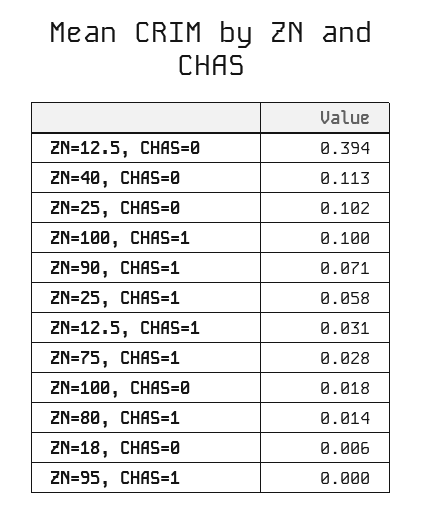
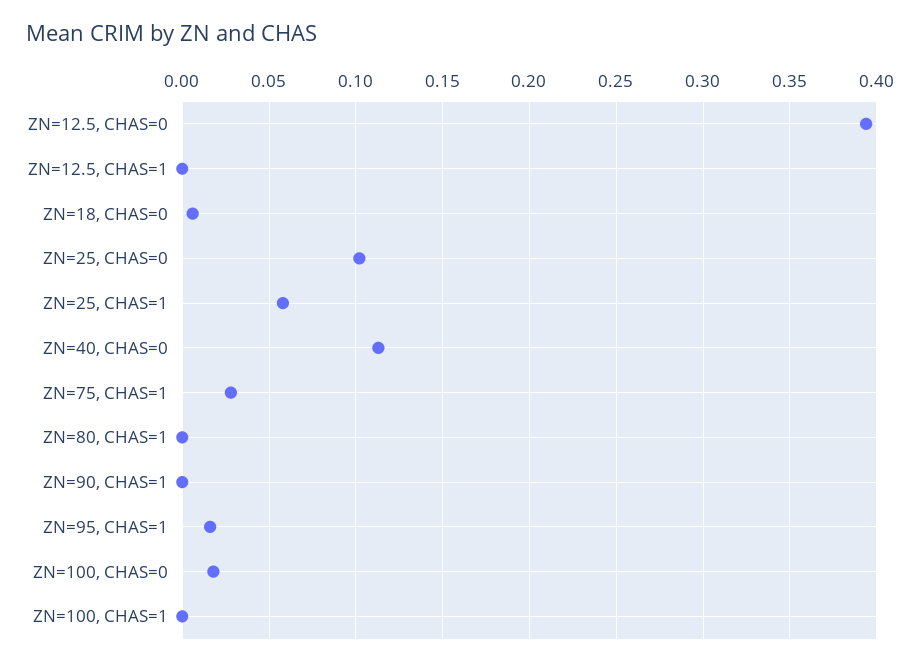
  {
    "ZN=12.5, CHAS=0": 0.394,
    "ZN=40, CHAS=0": 0.113,
    "ZN=25, CHAS=0": 0.102,
-   "ZN=100, CHAS=1": 0.1,
+   "ZN=100, CHAS=1": 0,
-   "ZN=90, CHAS=1": 0.071,
+   "ZN=90, CHAS=1": 0,
    "ZN=25, CHAS=1": 0.058,
-   "ZN=12.5, CHAS=1": 0.031,
+   "ZN=12.5, CHAS=1": 0,
    "ZN=75, CHAS=1": 0.028,
    "ZN=100, CHAS=0": 0.018,
-   "ZN=80, CHAS=1": 0.014,
+   "ZN=80, CHAS=1": 0,
    "ZN=18, CHAS=0": 0.006,
-   "ZN=95, CHAS=1": 0
+   "ZN=95, CHAS=1": 0.015
  }

